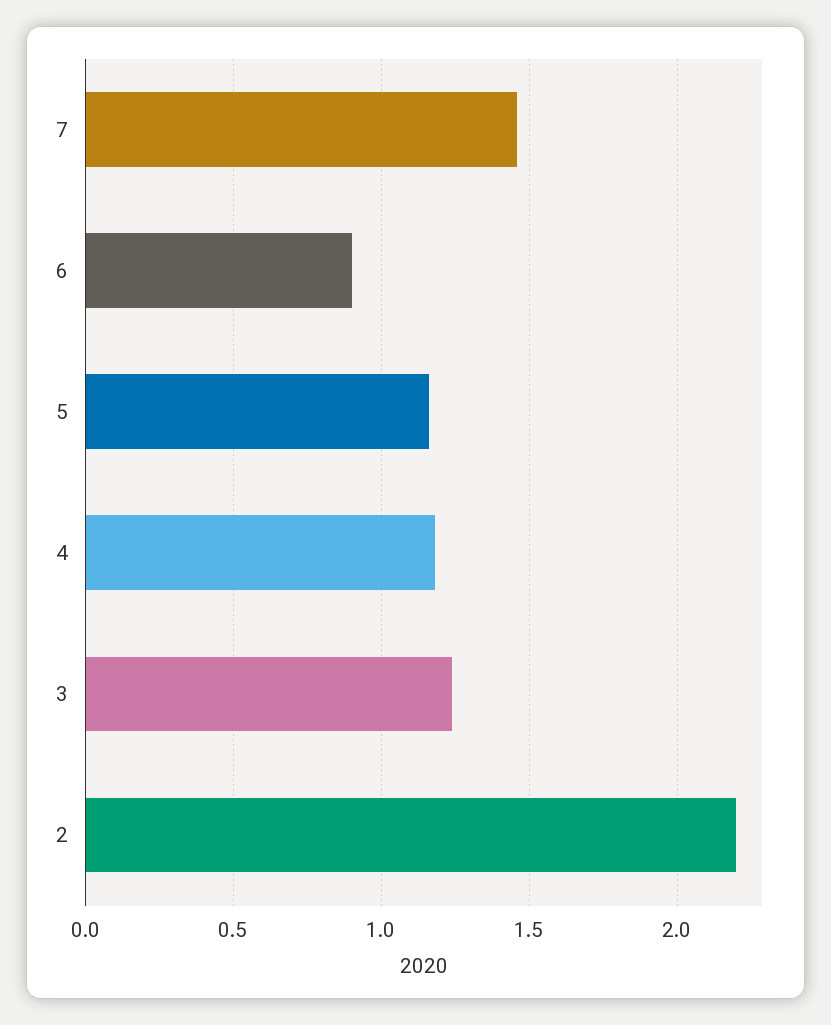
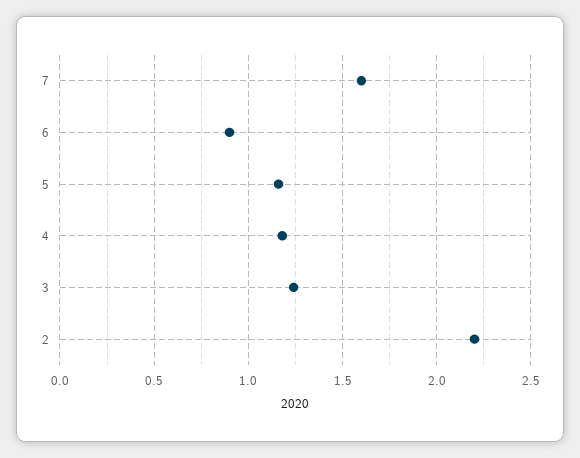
  {
-   "7": 1.45,
+   "7": 1.6,
    "6": 0.9,
    "5": 1.15,
    "4": 1.2,
    "3": 1.25,
    "2": 2.2
  }

